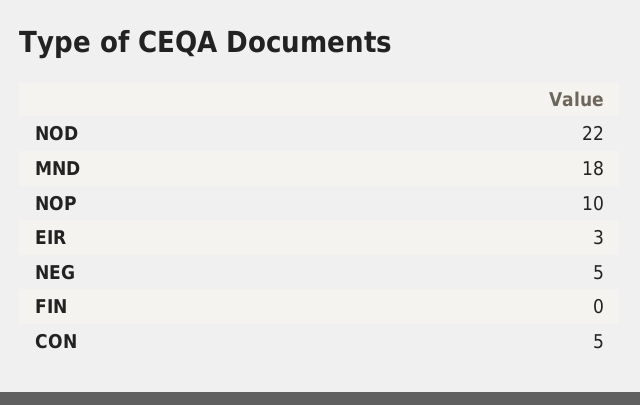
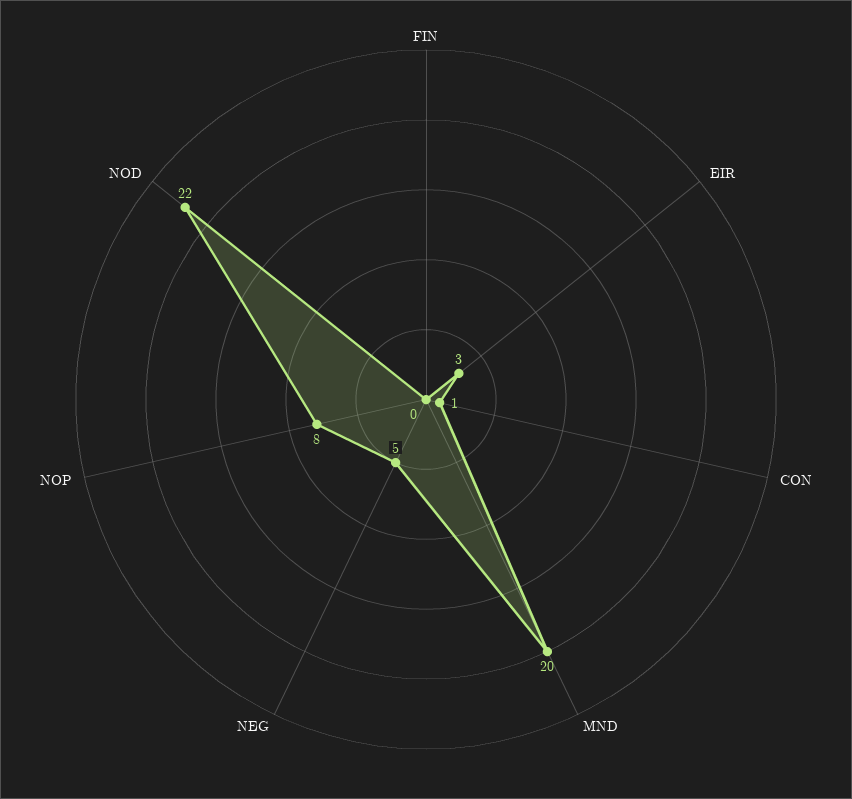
  {
    "NOD": 22,
-   "MND": 18,
+   "MND": 20,
-   "NOP": 10,
+   "NOP": 8,
    "EIR": 3,
    "NEG": 5,
    "FIN": 0,
-   "CON": 5
+   "CON": 1
  }

